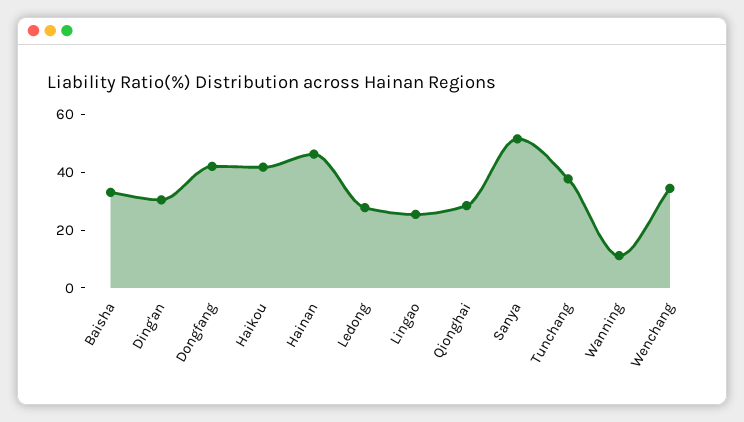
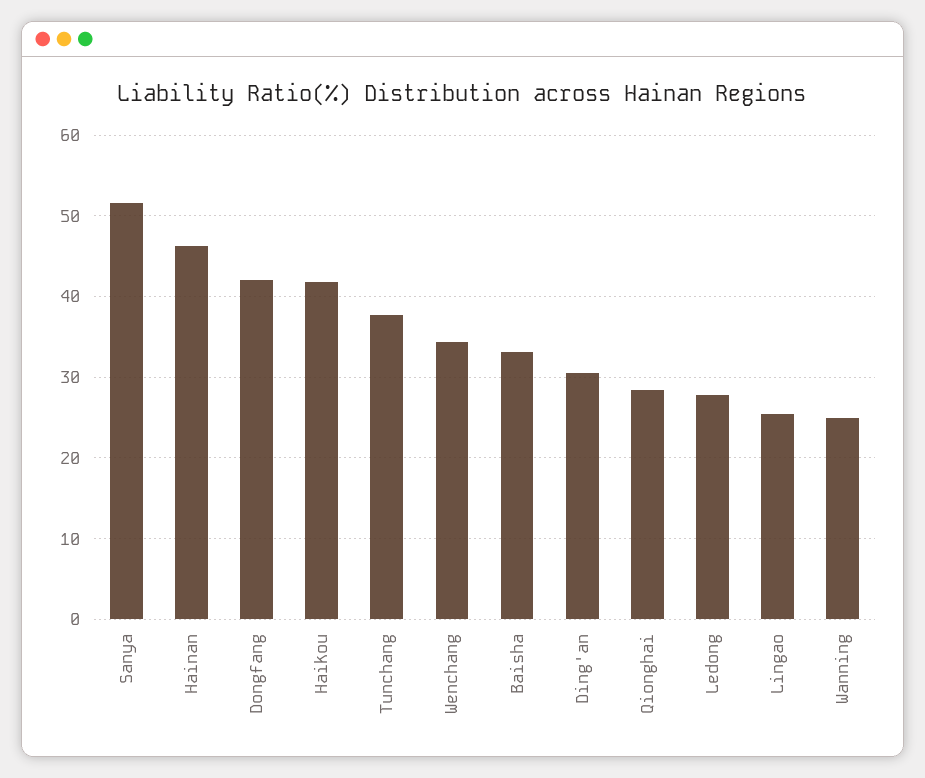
  {
    "Baisha": 33,
    "Ding'an": 30,
    "Dongfang": 42,
    "Haikou": 42,
    "Hainan": 46,
    "Ledong": 28,
    "Lingao": 25,
    "Qionghai": 28,
    "Sanya": 52,
    "Tunchang": 38,
-   "Wanning": 10,
+   "Wanning": 25,
    "Wenchang": 34
  }

